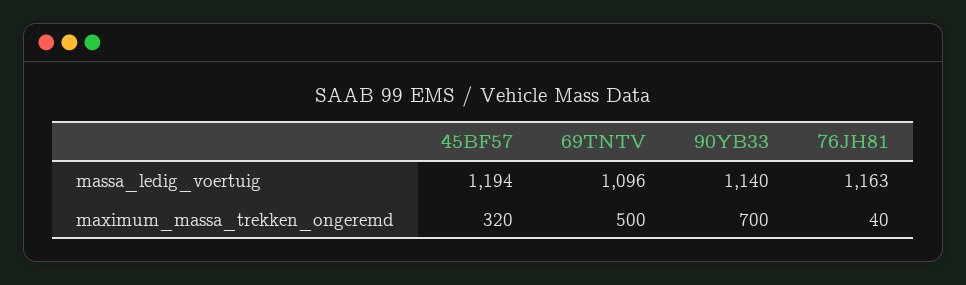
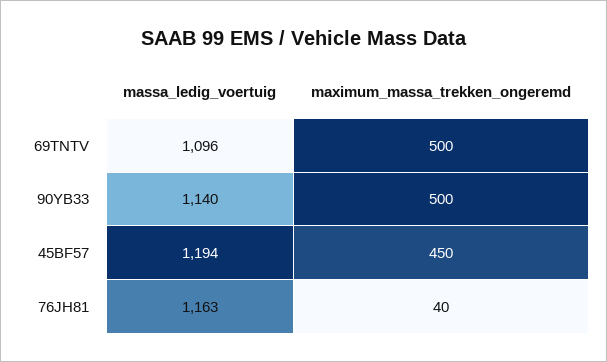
  {
    "45BF57": {
      "massa_ledig_voertuig": 1194,
-     "maximum_massa_trekken_ongeremd": 320
+     "maximum_massa_trekken_ongeremd": 450
    },
    "69TNTV": {
      "massa_ledig_voertuig": 1096,
      "maximum_massa_trekken_ongeremd": 500
    },
    "90YB33": {
      "massa_ledig_voertuig": 1140,
-     "maximum_massa_trekken_ongeremd": 700
+     "maximum_massa_trekken_ongeremd": 500
    },
    "76JH81": {
      "massa_ledig_voertuig": 1163,
      "maximum_massa_trekken_ongeremd": 40
    }
  }

